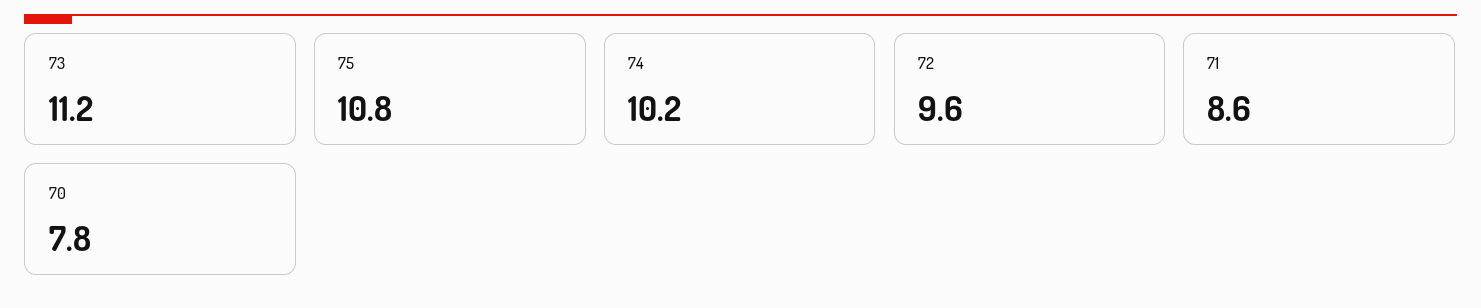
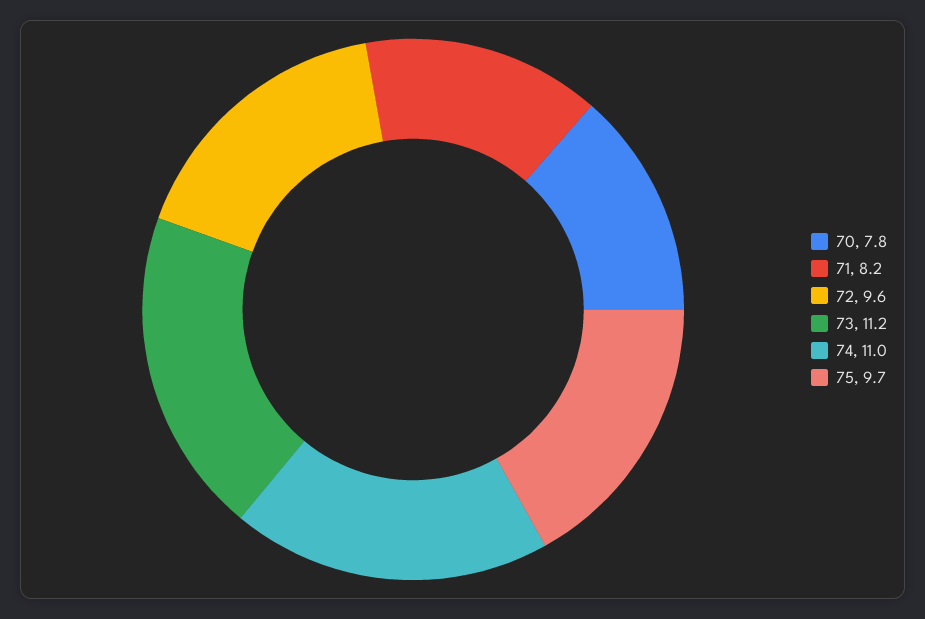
  {
    "73": 11.2,
-   "75": 10.8,
+   "75": 9.7,
-   "74": 10.2,
+   "74": 11,
    "72": 9.6,
-   "71": 8.6,
+   "71": 8.2,
    "70": 7.8
  }

